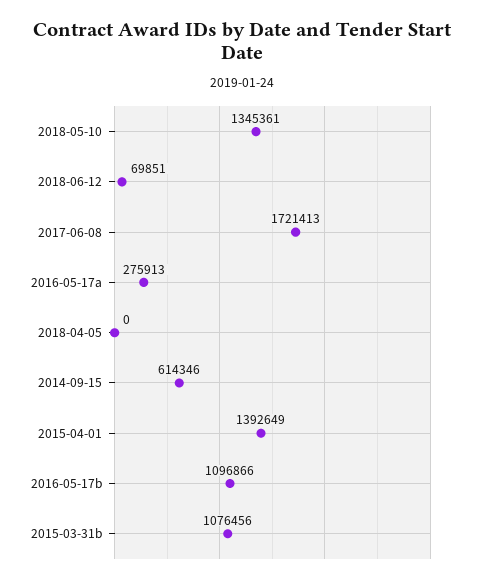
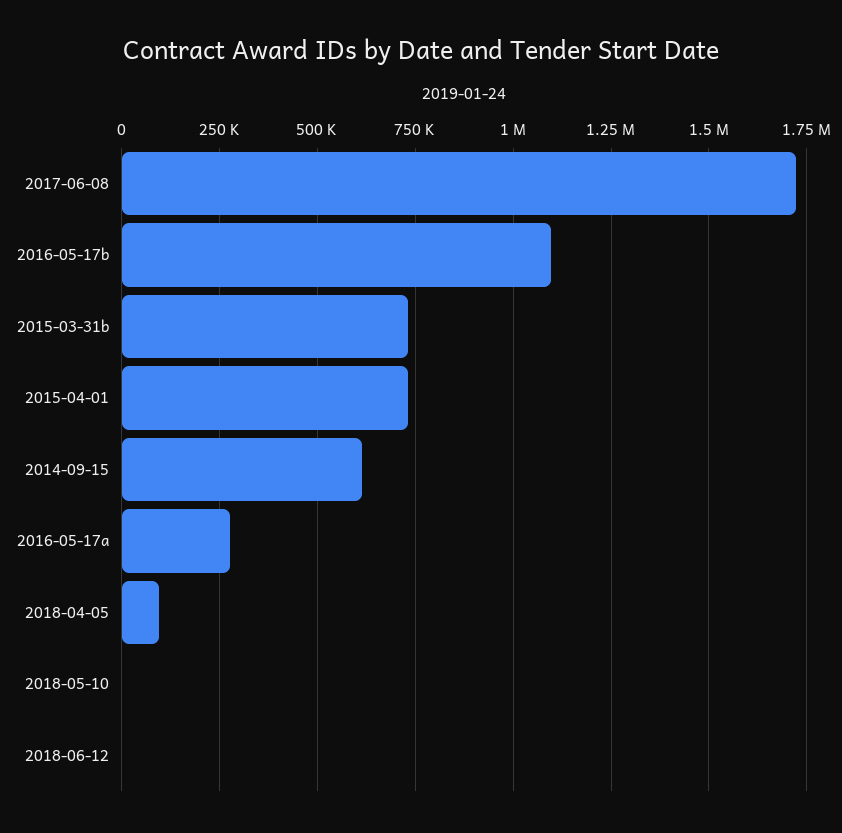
  {
-   "2018-05-10": 1345361,
+   "2018-05-10": 0,
-   "2018-06-12": 69851,
+   "2018-06-12": 0,
    "2017-06-08": 1721413,
    "2016-05-17a": 275913,
-   "2018-04-05": 0,
+   "2018-04-05": 100000,
    "2014-09-15": 614346,
-   "2015-04-01": 1392649,
+   "2015-04-01": 725000,
    "2016-05-17b": 1096866,
-   "2015-03-31b": 1076456
+   "2015-03-31b": 725000
  }

